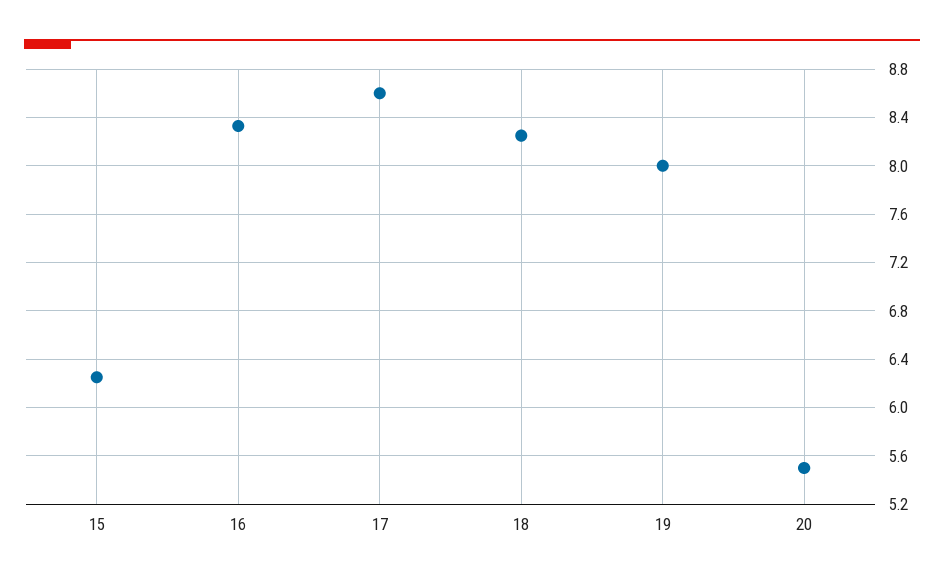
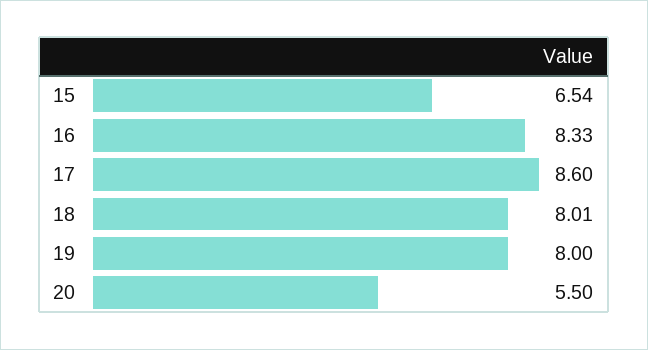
  {
-   "15": 6.25,
+   "15": 6.54,
    "16": 8.33,
    "17": 8.6,
-   "18": 8.25,
+   "18": 8.01,
    "19": 8,
    "20": 5.5
  }

